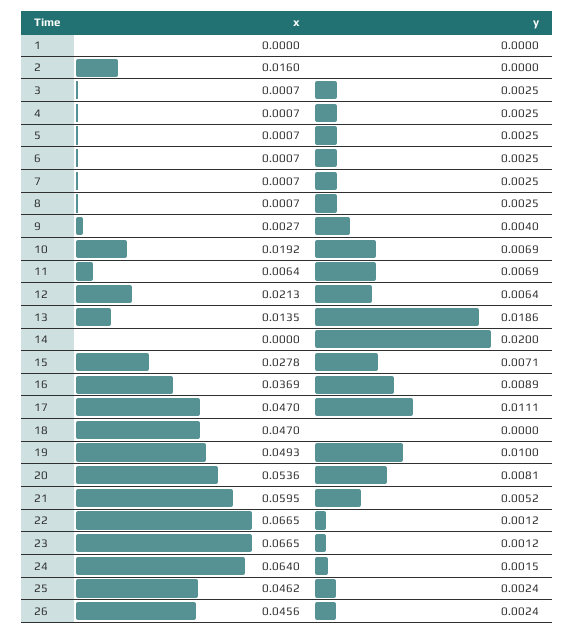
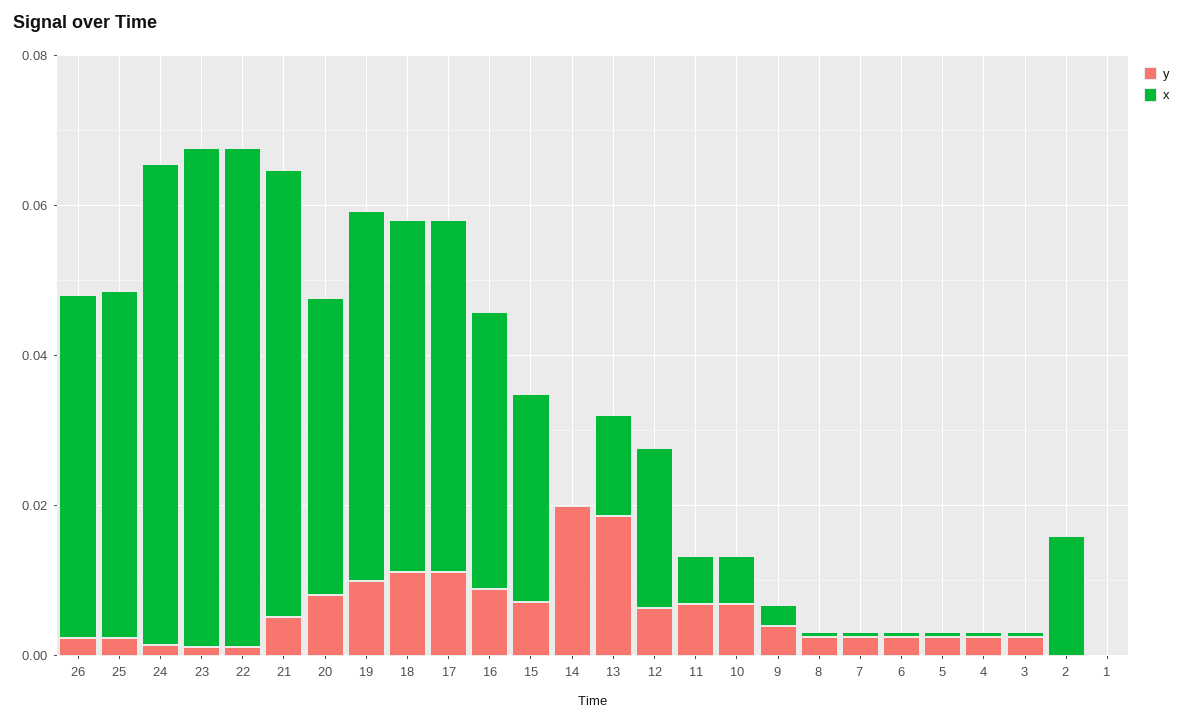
  {
    "x": {
      "1": 0,
      "2": 0.016,
      "3": 0.0007,
      "4": 0.0007,
      "5": 0.0007,
      "6": 0.0007,
      "7": 0.0007,
      "8": 0.0007,
      "9": 0.0027,
-     "10": 0.0192,
+     "10": 0.005,
      "11": 0.0064,
      "12": 0.0213,
      "13": 0.0135,
      "14": 0,
      "15": 0.0278,
      "16": 0.0369,
      "17": 0.047,
      "18": 0.047,
      "19": 0.0493,
-     "20": 0.0536,
+     "20": 0.04,
      "21": 0.0595,
      "22": 0.0665,
      "23": 0.0665,
      "24": 0.064,
      "25": 0.0462,
      "26": 0.0456
    },
    "y": {
      "1": 0,
      "2": 0,
      "3": 0.0025,
      "4": 0.0025,
      "5": 0.0025,
      "6": 0.0025,
      "7": 0.0025,
      "8": 0.0025,
      "9": 0.004,
      "10": 0.0069,
      "11": 0.0069,
      "12": 0.0064,
      "13": 0.0186,
      "14": 0.02,
      "15": 0.0071,
      "16": 0.0089,
      "17": 0.0111,
-     "18": 0,
+     "18": 0.01,
      "19": 0.01,
      "20": 0.0081,
      "21": 0.0052,
      "22": 0.0012,
      "23": 0.0012,
      "24": 0.0015,
      "25": 0.0024,
      "26": 0.0024
    }
  }

